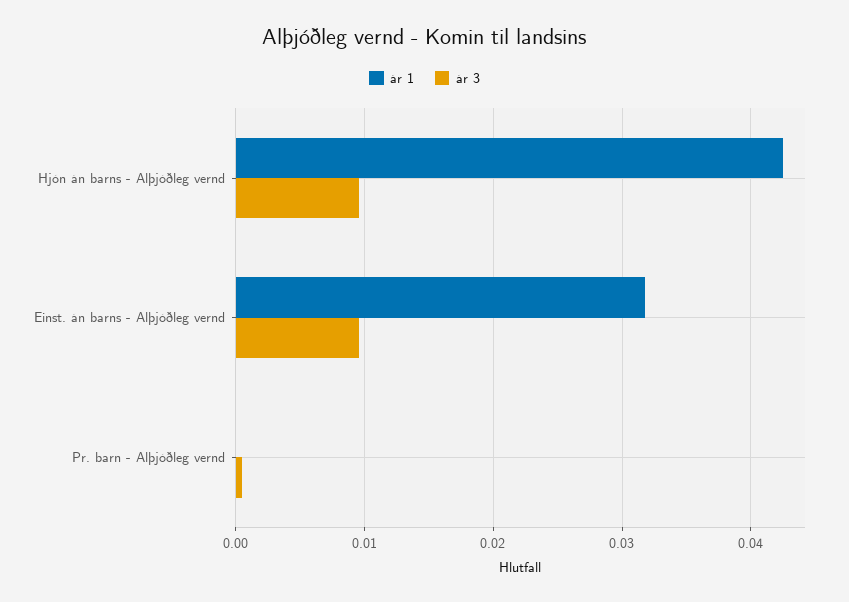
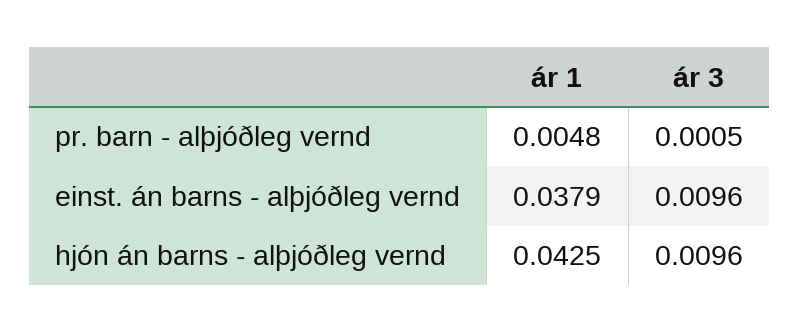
  {
    "ár 1": {
      "Hjón án barns - Alþjóðleg vernd": 0.0425,
-     "Einst. án barns - Alþjóðleg vernd": 0.032,
+     "Einst. án barns - Alþjóðleg vernd": 0.0379,
-     "Pr. barn - Alþjóðleg vernd": 0
+     "Pr. barn - Alþjóðleg vernd": 0.0048
    },
    "ár 3": {
      "Hjón án barns - Alþjóðleg vernd": 0.0096,
      "Einst. án barns - Alþjóðleg vernd": 0.0096,
      "Pr. barn - Alþjóðleg vernd": 0.0005
    }
  }

